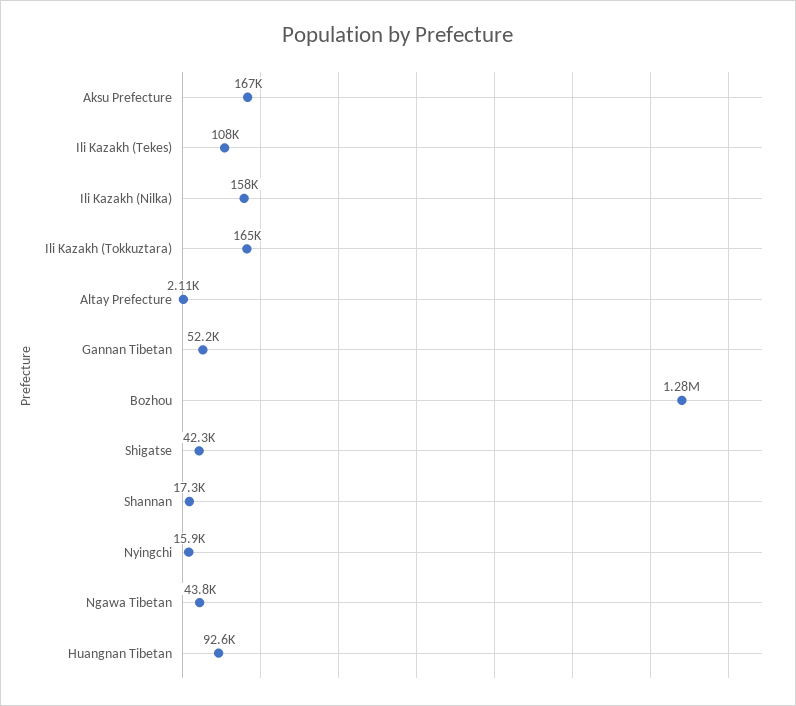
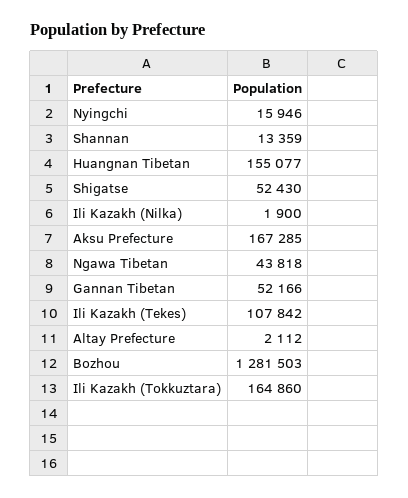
  {
    "Aksu Prefecture": 167285,
    "Ili Kazakh (Tekes)": 107842,
-   "Ili Kazakh (Nilka)": 158000,
+   "Ili Kazakh (Nilka)": 1900,
    "Ili Kazakh (Tokkuztara)": 164860,
    "Altay Prefecture": 2112,
    "Gannan Tibetan": 52166,
    "Bozhou": 1281503,
-   "Shigatse": 42300,
+   "Shigatse": 52430,
-   "Shannan": 17300,
+   "Shannan": 13359,
    "Nyingchi": 15946,
    "Ngawa Tibetan": 43818,
-   "Huangnan Tibetan": 92600
+   "Huangnan Tibetan": 155077
  }

